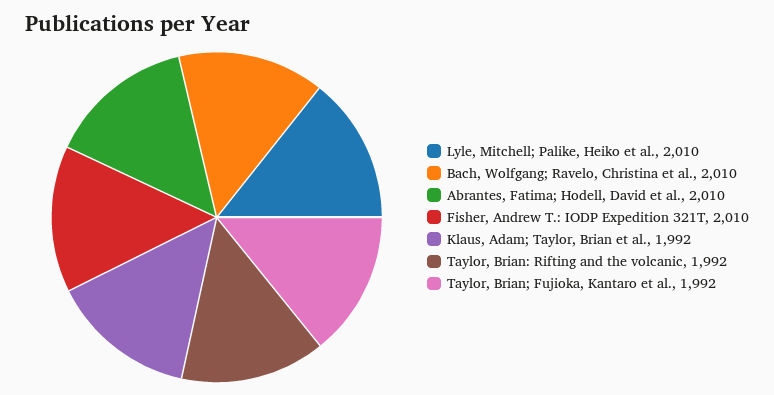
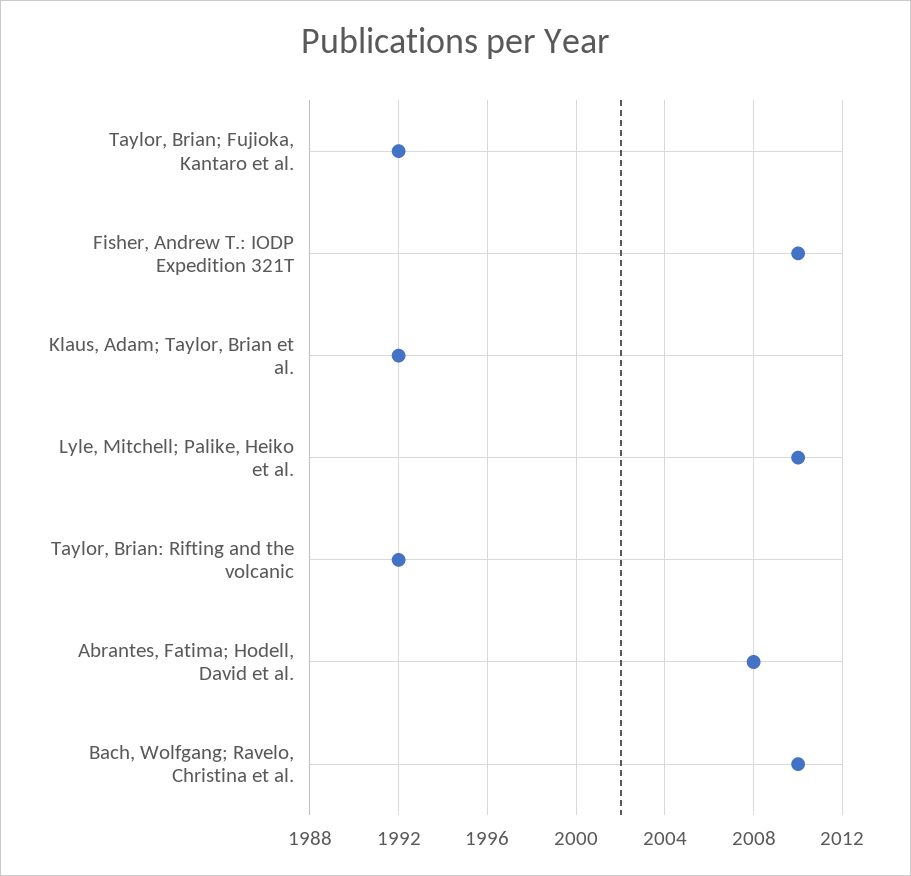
  {
    "Lyle, Mitchell; Palike, Heiko et al.": 2010,
    "Bach, Wolfgang; Ravelo, Christina et al.": 2010,
-   "Abrantes, Fatima; Hodell, David et al.": 2010,
+   "Abrantes, Fatima; Hodell, David et al.": 2008,
    "Fisher, Andrew T.: IODP Expedition 321T": 2010,
    "Klaus, Adam; Taylor, Brian et al.": 1992,
    "Taylor, Brian: Rifting and the volcanic": 1992,
    "Taylor, Brian; Fujioka, Kantaro et al.": 1992
  }

